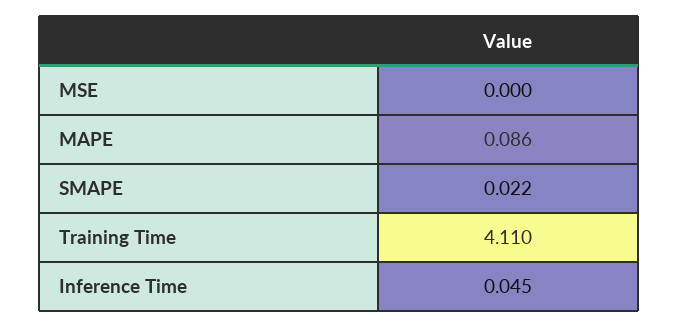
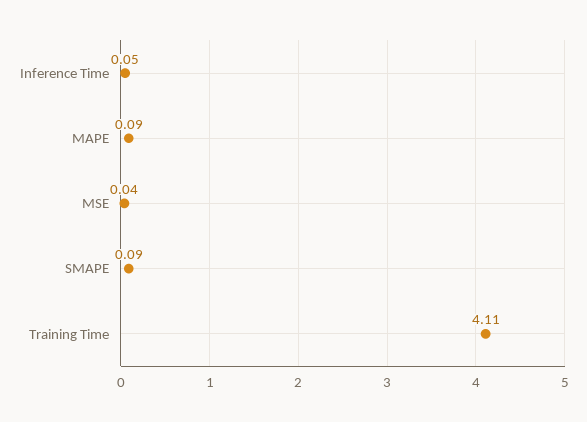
  {
-   "MSE": 0,
+   "MSE": 0.04,
    "MAPE": 0.086,
-   "SMAPE": 0.022,
+   "SMAPE": 0.09,
    "Training Time": 4.11,
    "Inference Time": 0.045
  }

